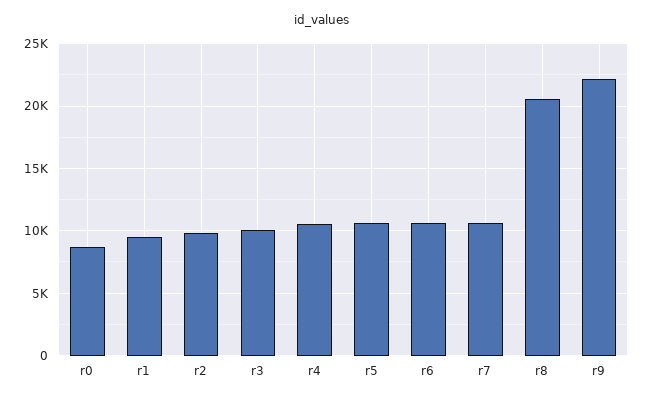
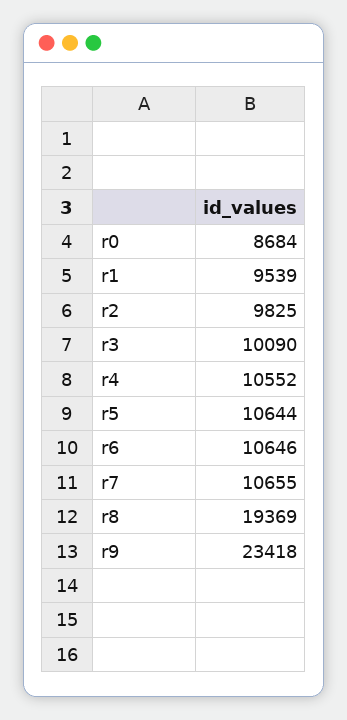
  {
    "r0": 8684,
    "r1": 9539,
    "r2": 9825,
    "r3": 10090,
    "r4": 10552,
    "r5": 10644,
    "r6": 10646,
    "r7": 10655,
-   "r8": 20500,
+   "r8": 19369,
-   "r9": 22000
+   "r9": 23418
  }

